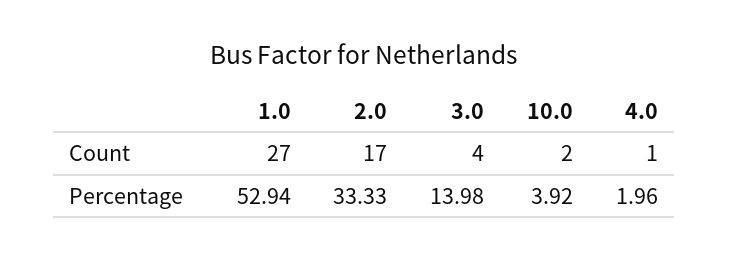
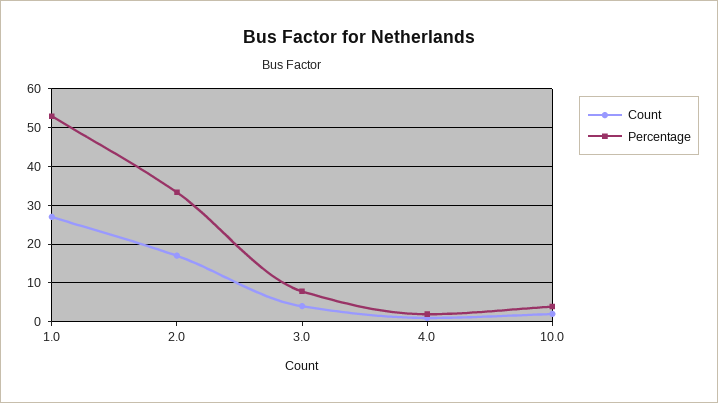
  {
    "Count": {
      "1.0": 27,
      "2.0": 17,
      "3.0": 4,
      "10.0": 2,
      "4.0": 1
    },
    "Percentage": {
      "1.0": 52.94,
      "2.0": 33.33,
-     "3.0": 13.98,
+     "3.0": 8,
      "10.0": 3.92,
      "4.0": 1.96
    }
  }

